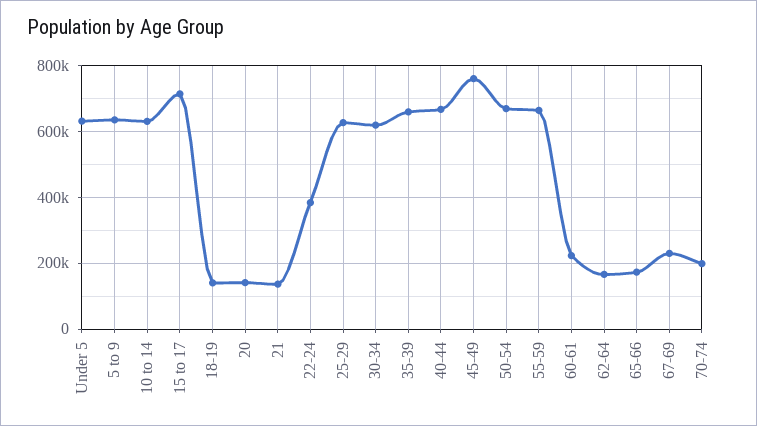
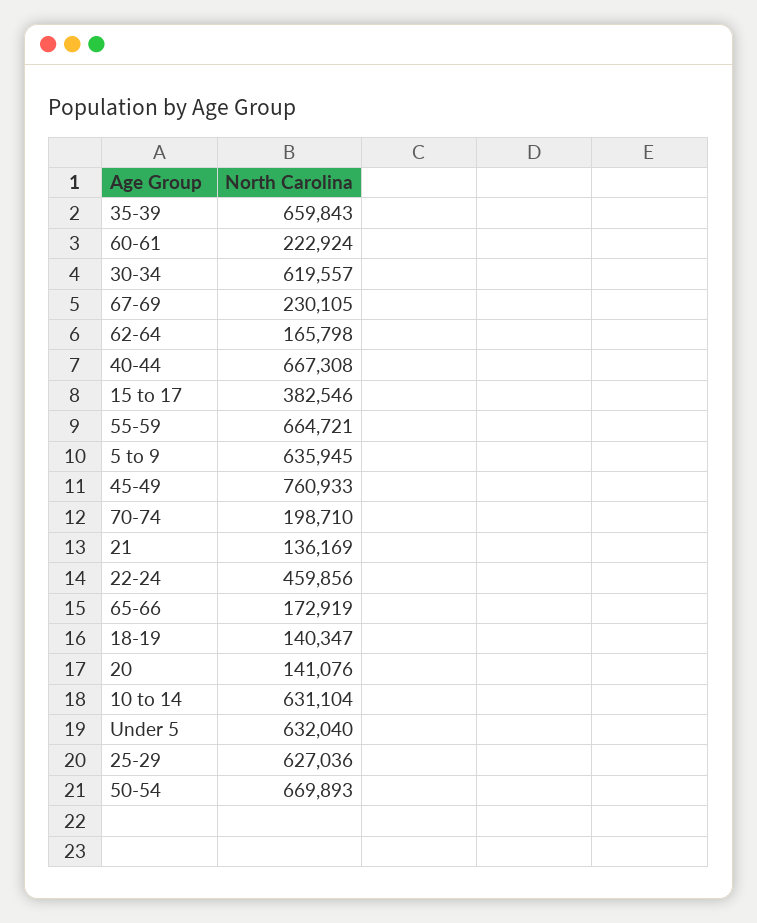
  {
    "Under 5": 632040,
    "5 to 9": 635945,
    "10 to 14": 631104,
-   "15 to 17": 720000,
+   "15 to 17": 382546,
    "18-19": 140347,
    "20": 141076,
    "21": 136169,
-   "22-24": 380000,
+   "22-24": 459856,
    "25-29": 627036,
    "30-34": 619557,
    "35-39": 659843,
    "40-44": 667308,
    "45-49": 760933,
    "50-54": 669893,
    "55-59": 664721,
    "60-61": 222924,
    "62-64": 165798,
    "65-66": 172919,
    "67-69": 230105,
    "70-74": 198710
  }

